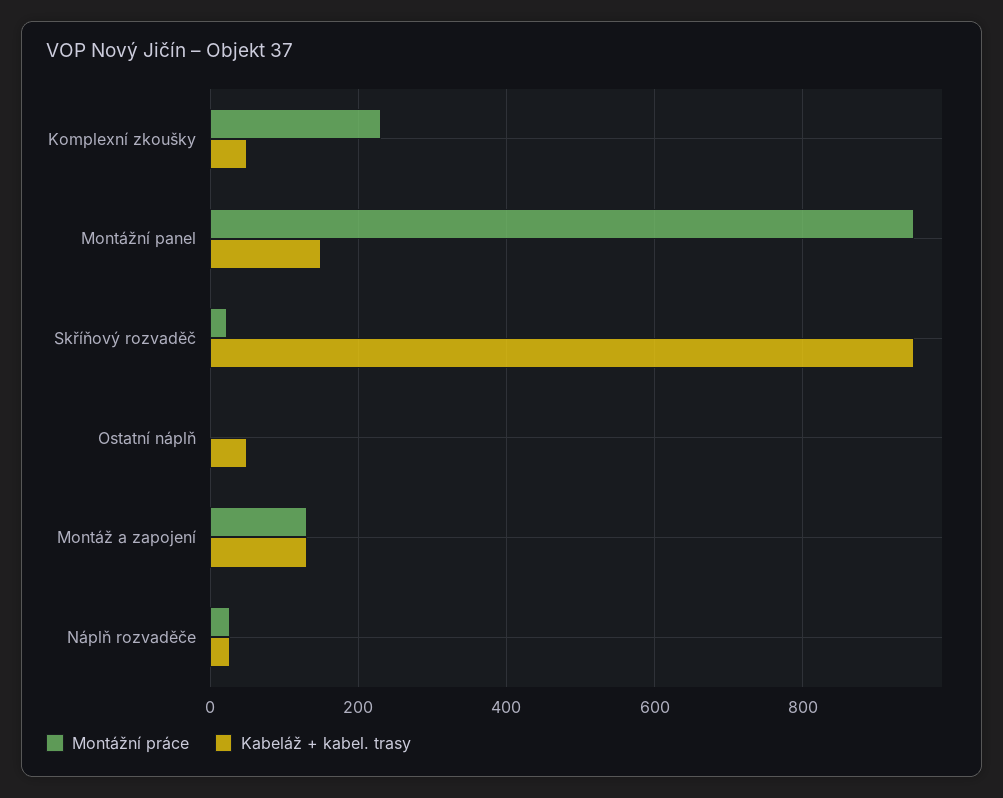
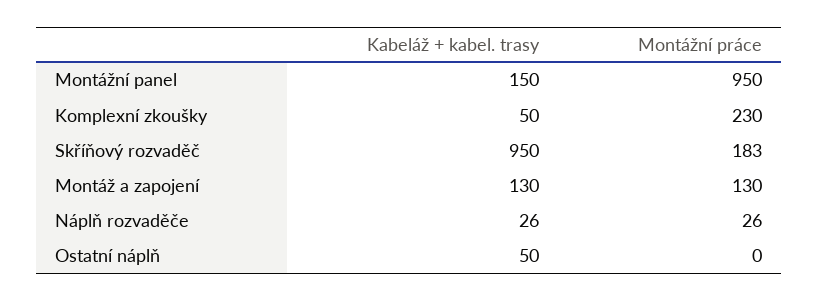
  {
    "Montážní práce": {
      "Komplexní zkoušky": 230,
      "Montážní panel": 950,
-     "Skříňový rozvaděč": 20,
+     "Skříňový rozvaděč": 183,
      "Ostatní náplň": 0,
      "Montáž a zapojení": 130,
      "Náplň rozvaděče": 26
    },
    "Kabeláž + kabel. trasy": {
      "Komplexní zkoušky": 50,
      "Montážní panel": 150,
      "Skříňový rozvaděč": 950,
      "Ostatní náplň": 50,
      "Montáž a zapojení": 130,
      "Náplň rozvaděče": 26
    }
  }

